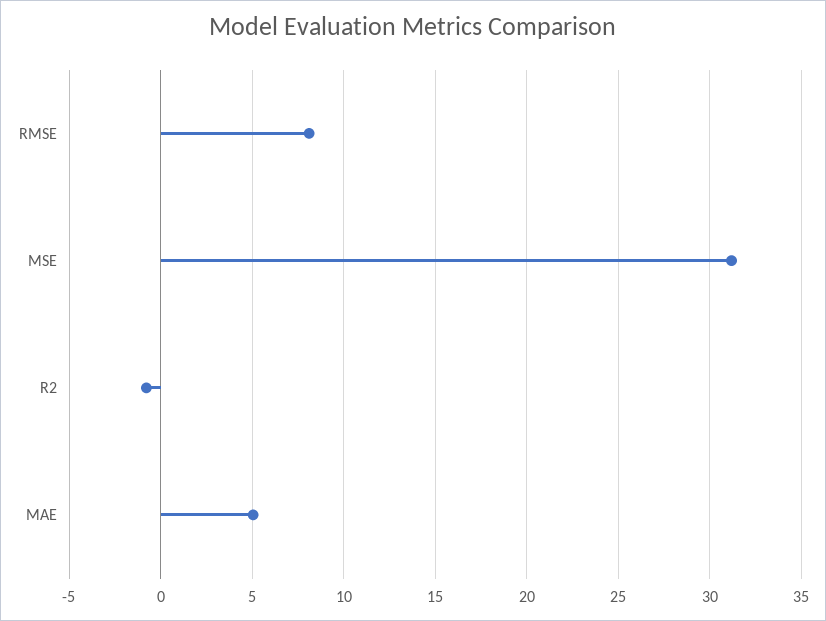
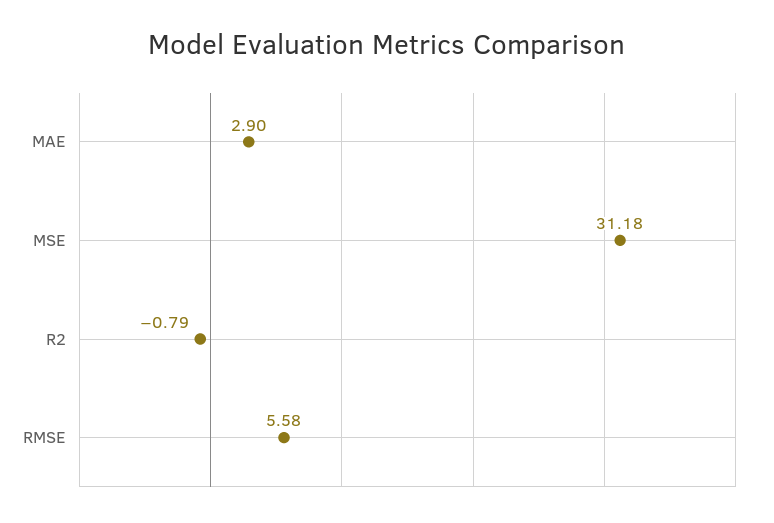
  {
-   "RMSE": 8,
+   "RMSE": 5.58,
    "MSE": 31.18,
    "R2": -0.79,
-   "MAE": 5
+   "MAE": 2.9
  }

